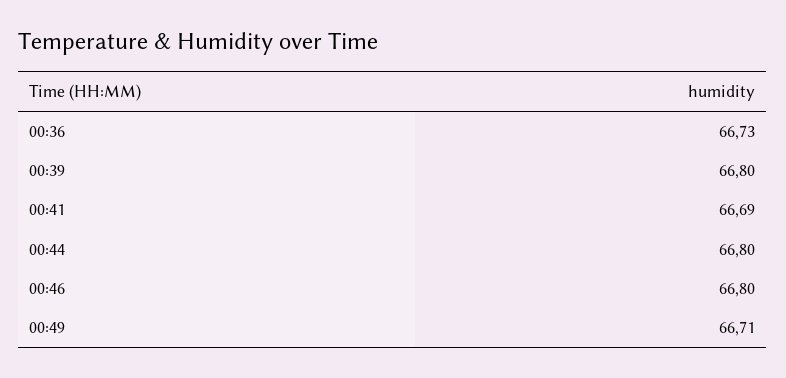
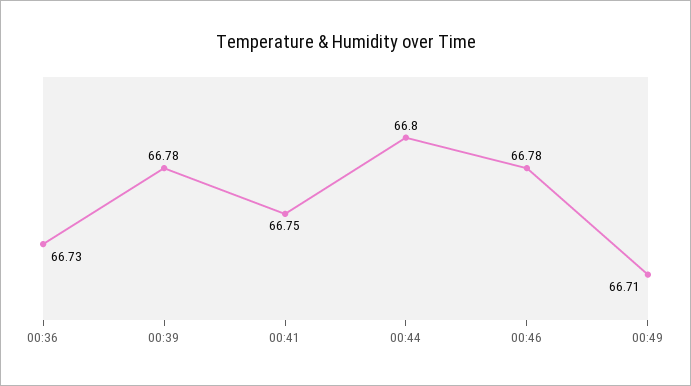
  {
    "00:36": 66.73,
-   "00:39": 66.8,
+   "00:39": 66.78,
-   "00:41": 66.69,
+   "00:41": 66.75,
    "00:44": 66.8,
-   "00:46": 66.8,
+   "00:46": 66.78,
    "00:49": 66.71
  }

